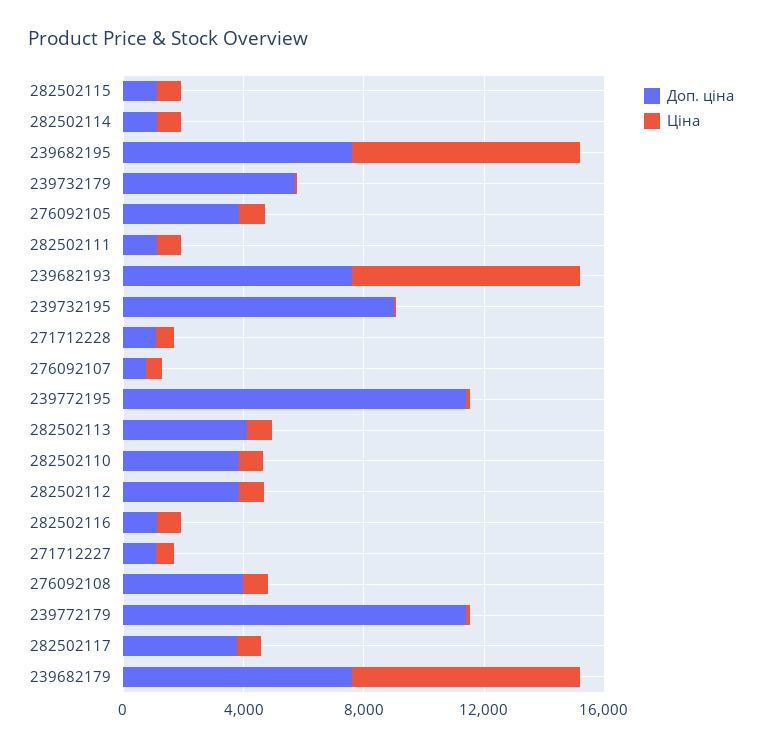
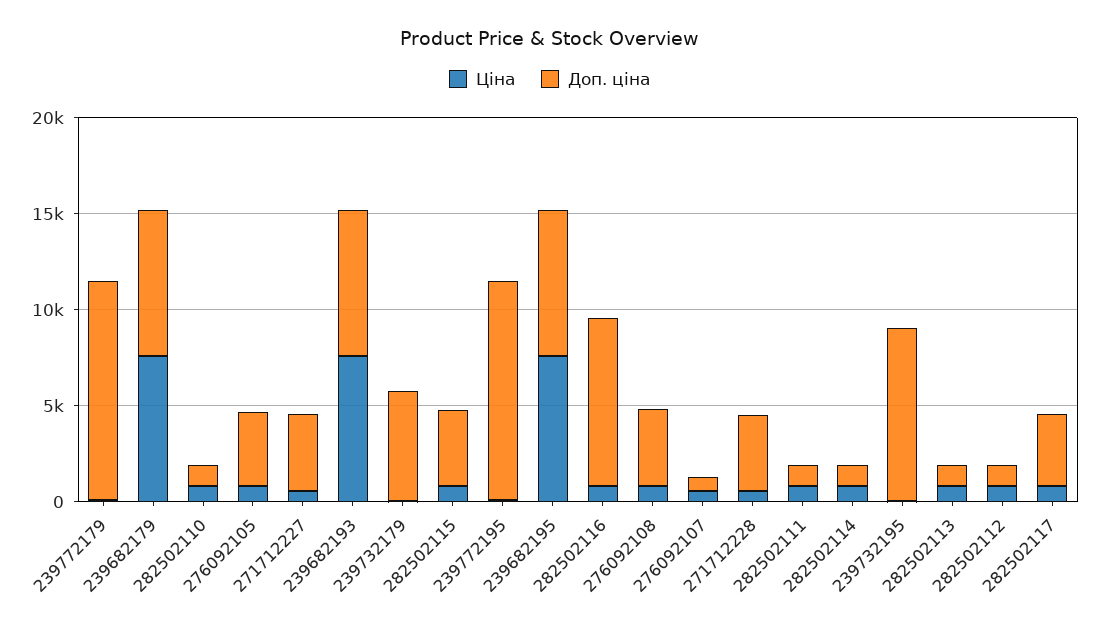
  {
    "Доп. ціна": {
-     "282502115": 1000,
+     "282502115": 4000,
      "282502114": 1000,
      "239682195": 8000,
      "239732179": 6000,
      "276092105": 4000,
      "282502111": 1000,
      "239682193": 8000,
      "239732195": 9000,
-     "271712228": 1000,
+     "271712228": 4000,
      "276092107": 1000,
      "239772195": 11000,
-     "282502113": 4000,
+     "282502113": 1000,
-     "282502110": 4000,
+     "282502110": 1000,
-     "282502112": 4000,
+     "282502112": 1000,
-     "282502116": 1000,
+     "282502116": 9000,
-     "271712227": 1000,
+     "271712227": 4000,
      "276092108": 4000,
      "239772179": 11000,
      "282502117": 4000,
      "239682179": 8000
    },
    "Ціна": {
      "282502115": 1000,
      "282502114": 1000,
      "239682195": 8000,
      "239732179": 0,
      "276092105": 1000,
      "282502111": 1000,
      "239682193": 8000,
      "239732195": 0,
      "271712228": 1000,
      "276092107": 1000,
      "239772195": 0,
      "282502113": 1000,
      "282502110": 1000,
      "282502112": 1000,
      "282502116": 1000,
      "271712227": 1000,
      "276092108": 1000,
      "239772179": 0,
      "282502117": 1000,
      "239682179": 8000
    }
  }

